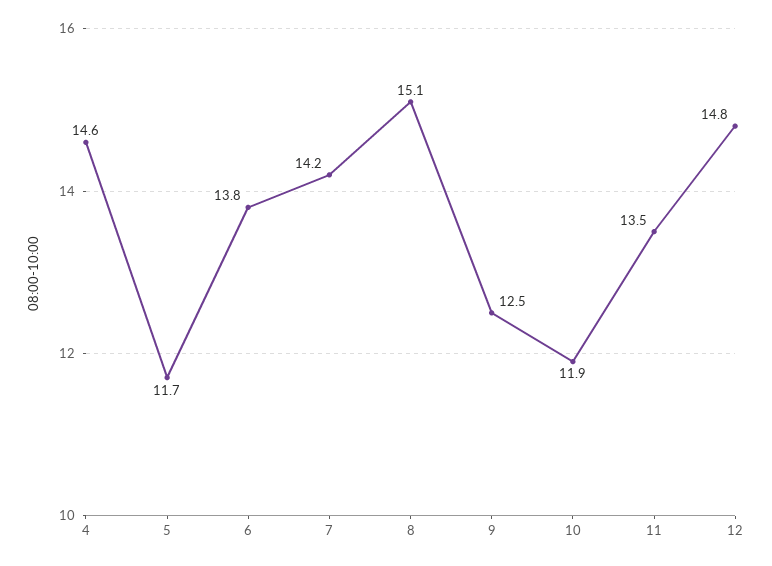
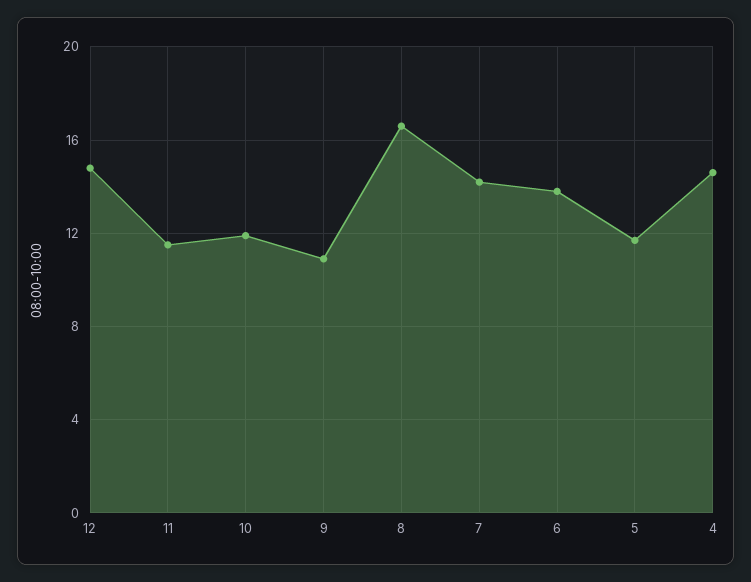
  {
    "4": 14.6,
    "5": 11.7,
    "6": 13.8,
    "7": 14.2,
-   "8": 15.1,
+   "8": 16.5,
-   "9": 12.5,
+   "9": 11,
    "10": 11.9,
-   "11": 13.5,
+   "11": 11.5,
    "12": 14.8
  }

